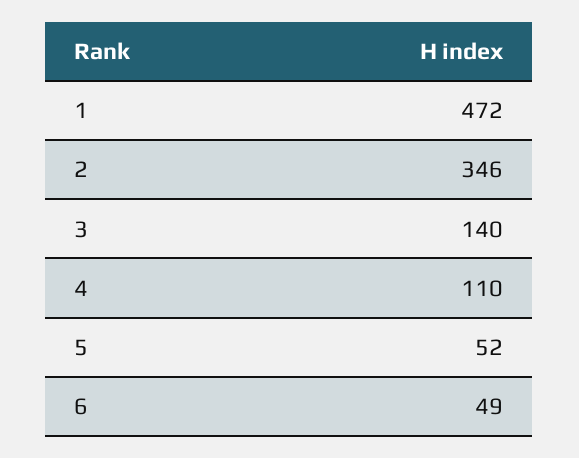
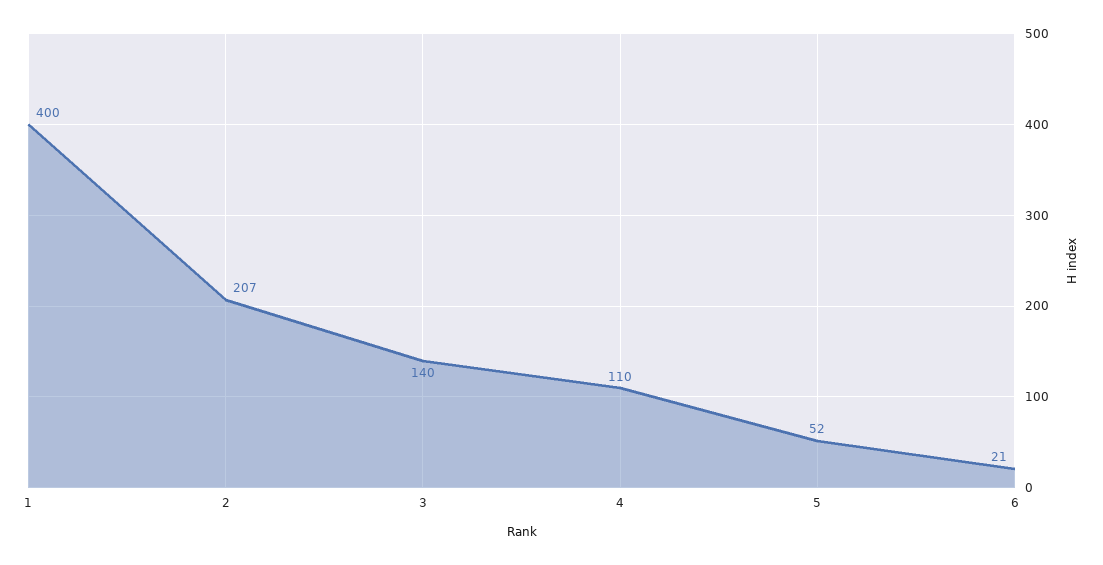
  {
-   "1": 472,
+   "1": 400,
-   "2": 346,
+   "2": 207,
    "3": 140,
    "4": 110,
    "5": 52,
-   "6": 49
+   "6": 21
  }

